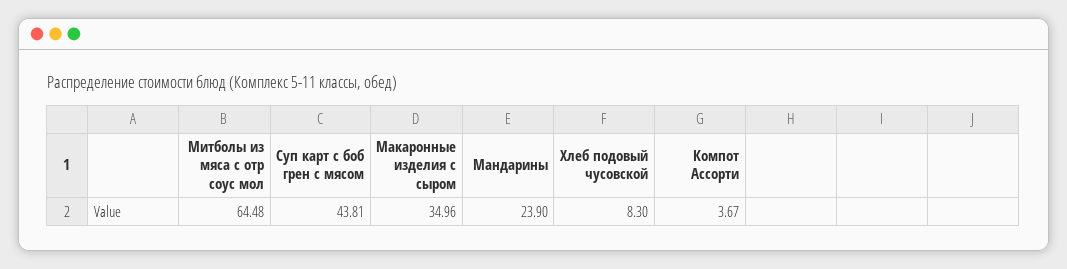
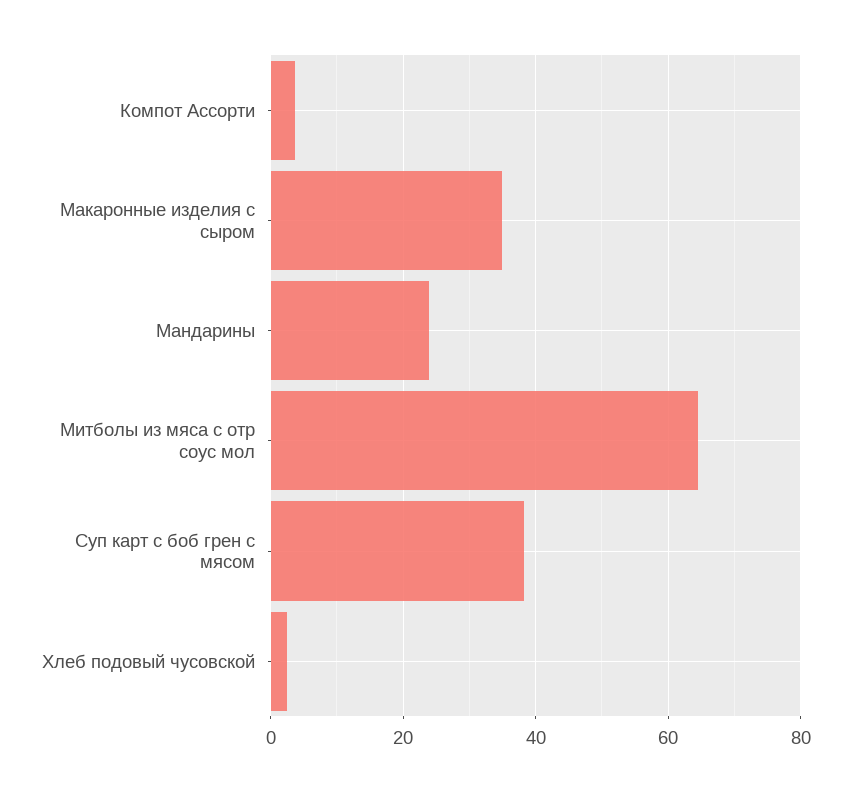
  {
    "Митболы из мяса с отр соус мол": 64.48,
-   "Суп карт с боб грен с мясом": 43.81,
+   "Суп карт с боб грен с мясом": 38,
    "Макаронные изделия с сыром": 34.96,
    "Мандарины": 23.9,
-   "Хлеб подовый чусовской": 8.3,
+   "Хлеб подовый чусовской": 2,
    "Компот Ассорти": 3.67
  }

